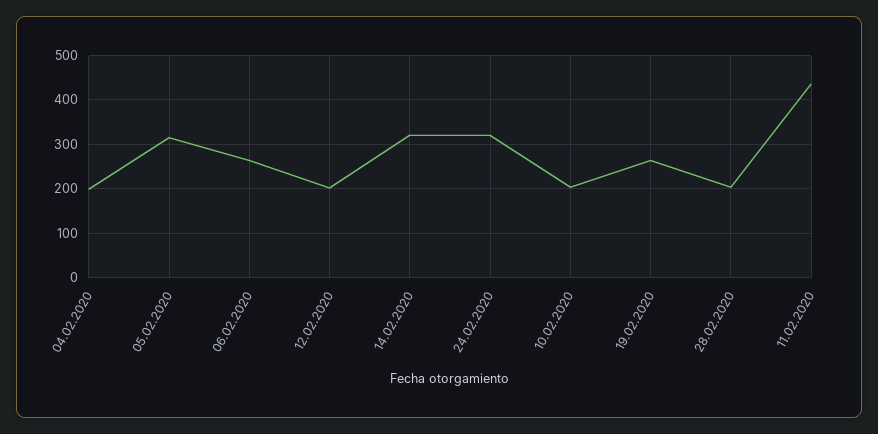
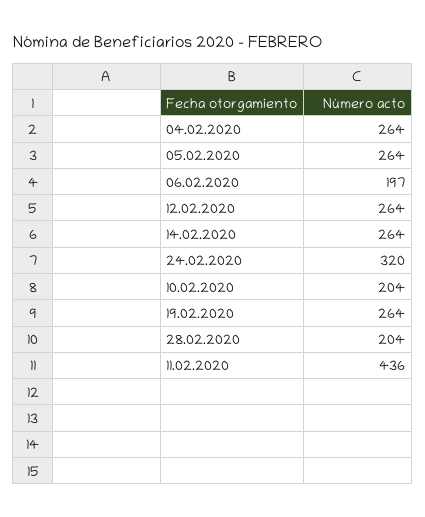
  {
-   "04.02.2020": 200,
+   "04.02.2020": 264,
-   "05.02.2020": 320,
+   "05.02.2020": 264,
-   "06.02.2020": 260,
+   "06.02.2020": 197,
-   "12.02.2020": 200,
+   "12.02.2020": 264,
-   "14.02.2020": 320,
+   "14.02.2020": 264,
    "24.02.2020": 320,
    "10.02.2020": 204,
    "19.02.2020": 264,
    "28.02.2020": 204,
    "11.02.2020": 436
  }

